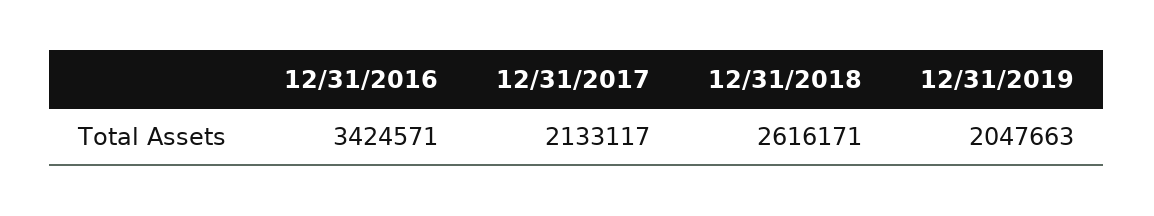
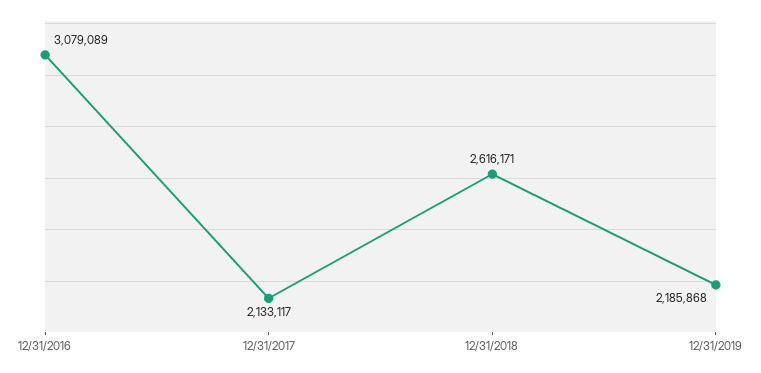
  {
-   "12/31/2016": 3424571,
+   "12/31/2016": 3079089,
    "12/31/2017": 2133117,
    "12/31/2018": 2616171,
-   "12/31/2019": 2047663
+   "12/31/2019": 2185868
  }

